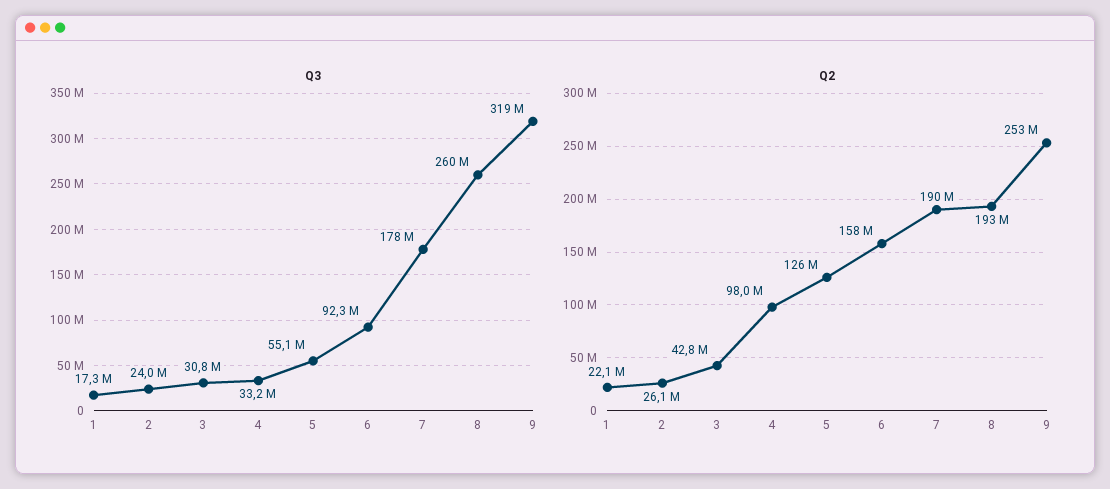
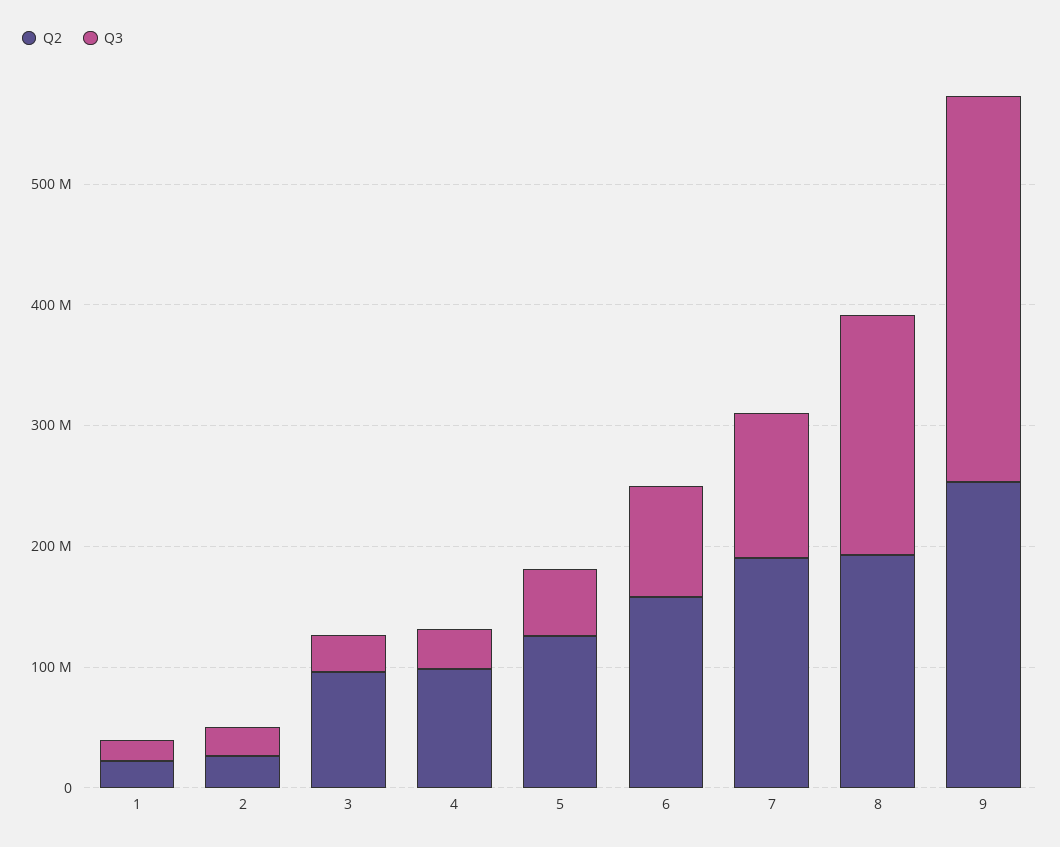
  {
    "Q3": {
      "1": 17300000,
      "2": 24000000,
      "3": 30800000,
      "4": 33200000,
      "5": 55100000,
      "6": 92300000,
-     "7": 178000000,
+     "7": 120000000,
-     "8": 260000000,
+     "8": 200000000,
      "9": 319000000
    },
    "Q2": {
      "1": 22100000,
      "2": 26100000,
-     "3": 42800000,
+     "3": 100000000,
      "4": 98000000,
      "5": 126000000,
      "6": 158000000,
      "7": 190000000,
      "8": 193000000,
      "9": 253000000
    }
  }

